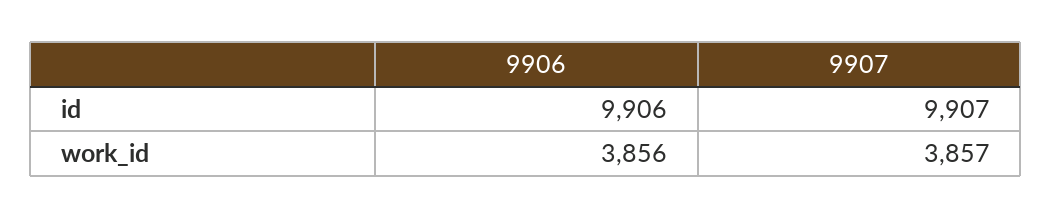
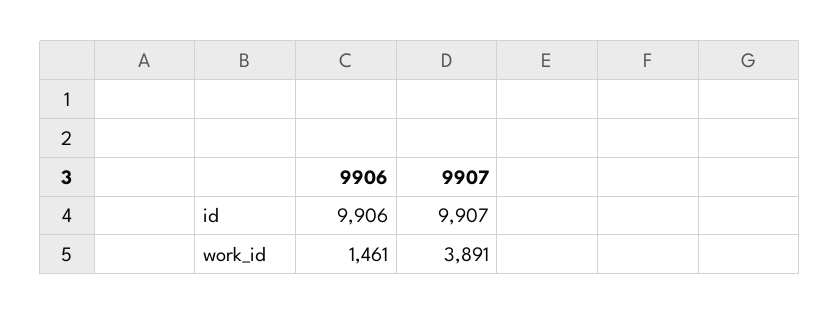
  {
    "9906": {
      "id": 9906,
-     "work_id": 3856
+     "work_id": 1461
    },
    "9907": {
      "id": 9907,
-     "work_id": 3857
+     "work_id": 3891
    }
  }

